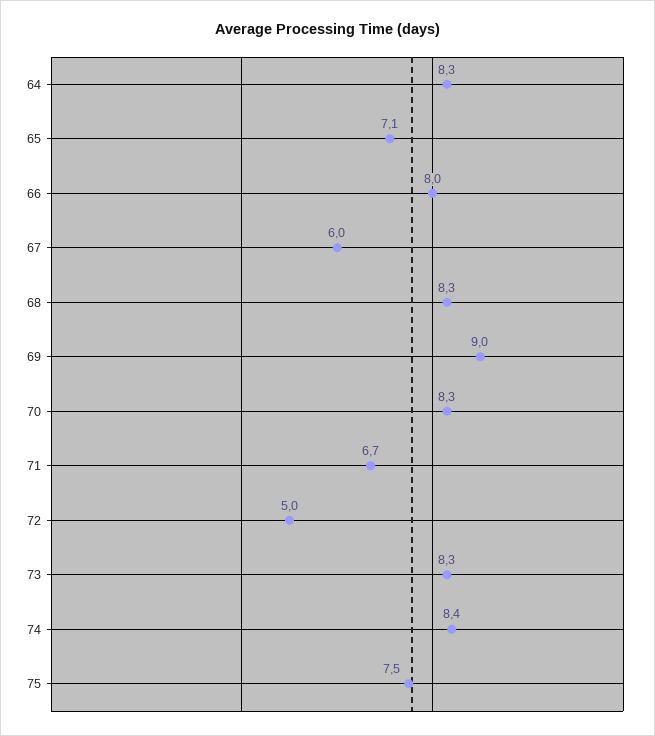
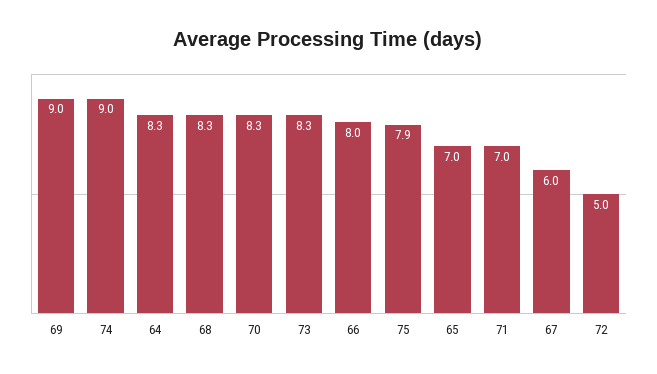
  {
    "64": 8.3,
-   "65": 7.1,
+   "65": 7,
    "66": 8,
    "67": 6,
    "68": 8.3,
    "69": 9,
    "70": 8.3,
-   "71": 6.7,
+   "71": 7,
    "72": 5,
    "73": 8.3,
-   "74": 8.4,
+   "74": 9,
-   "75": 7.5
+   "75": 7.9
  }

